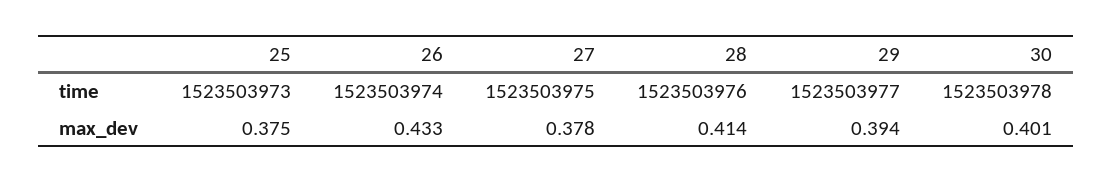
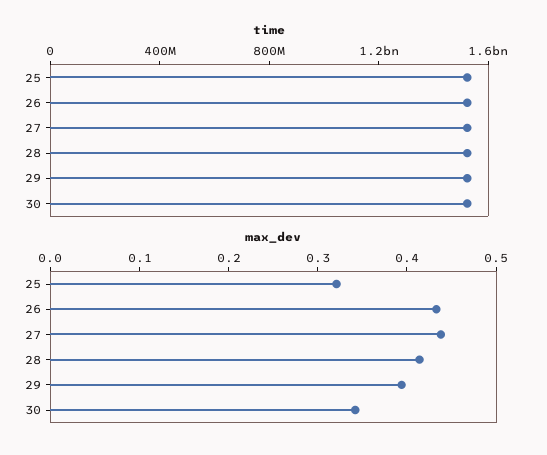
  {
    "time": {
      "25": 1523503973,
      "26": 1523503974,
      "27": 1523503975,
      "28": 1523503976,
      "29": 1523503977,
      "30": 1523503978
    },
    "max_dev": {
-     "25": 0.375,
+     "25": 0.32,
      "26": 0.433,
-     "27": 0.378,
+     "27": 0.44,
      "28": 0.414,
      "29": 0.394,
-     "30": 0.401
+     "30": 0.34
    }
  }

